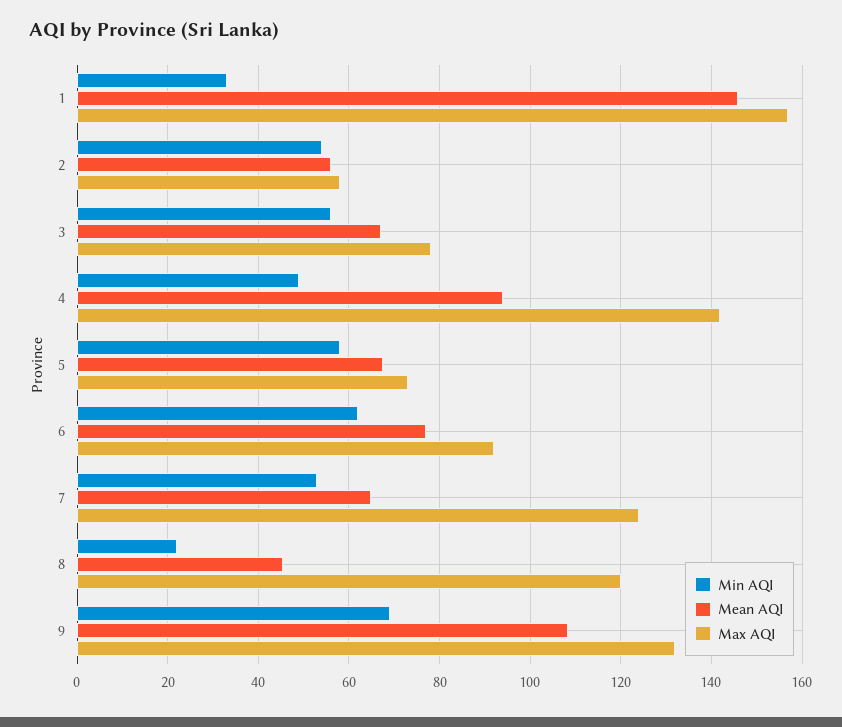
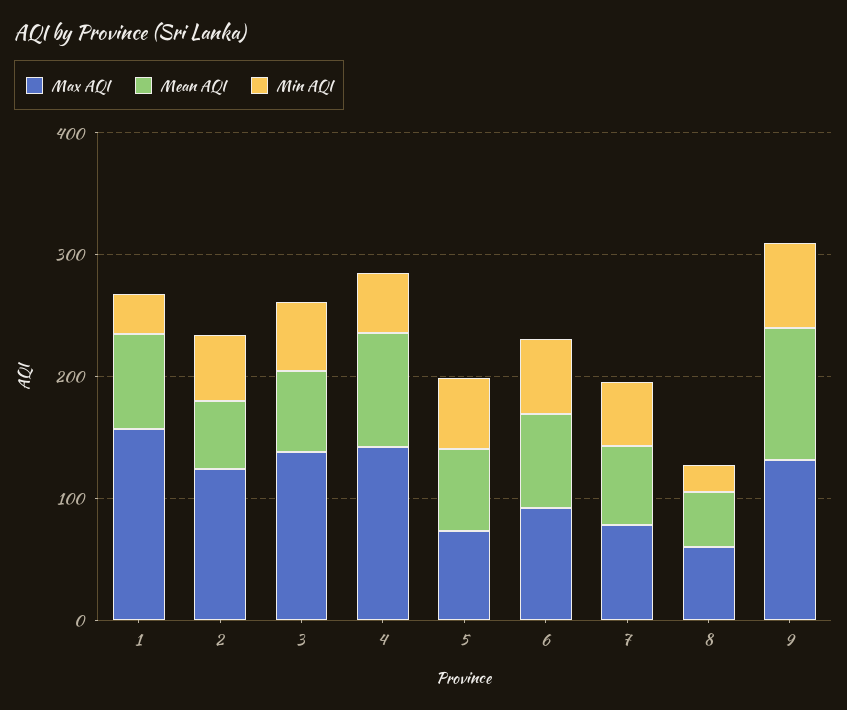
  {
    "Min AQI": {
      "1": 34,
      "2": 54,
      "3": 56,
      "4": 50,
      "5": 58,
      "6": 62,
      "7": 54,
      "8": 22,
      "9": 70
    },
    "Mean AQI": {
-     "1": 146,
+     "1": 80,
      "2": 56,
      "3": 68,
      "4": 94,
      "5": 68,
      "6": 78,
      "7": 64,
      "8": 46,
      "9": 108
    },
    "Max AQI": {
      "1": 158,
-     "2": 58,
+     "2": 120,
-     "3": 78,
+     "3": 140,
      "4": 142,
      "5": 74,
      "6": 92,
-     "7": 124,
+     "7": 80,
-     "8": 120,
+     "8": 60,
      "9": 132
    }
  }

